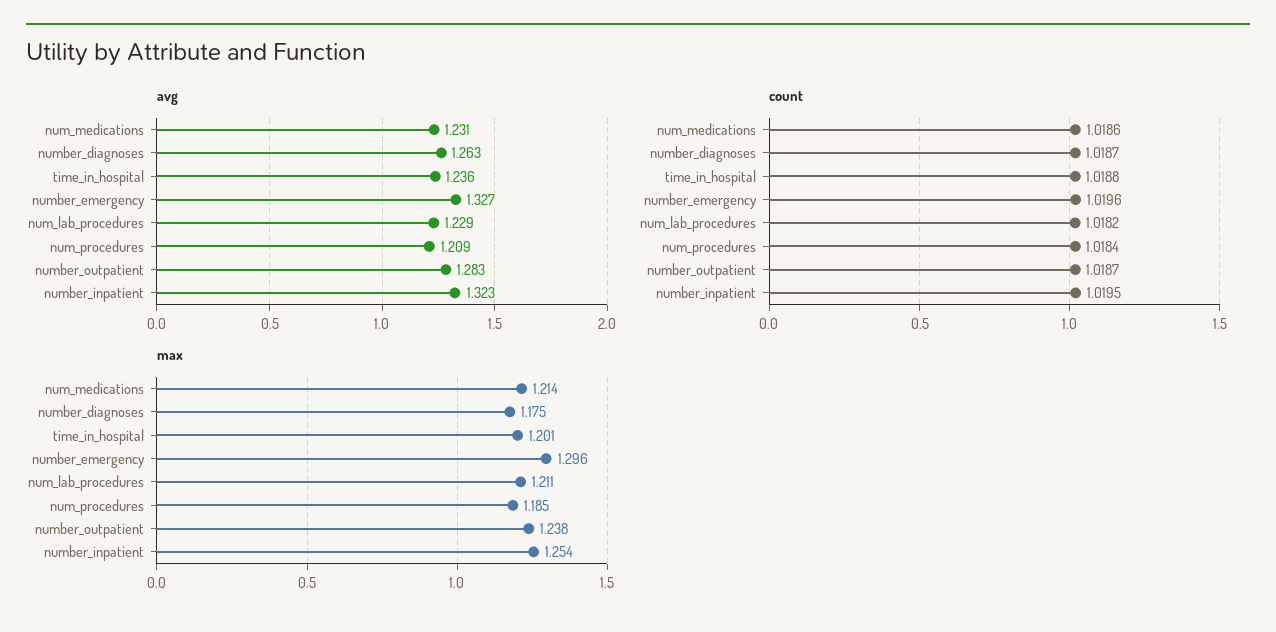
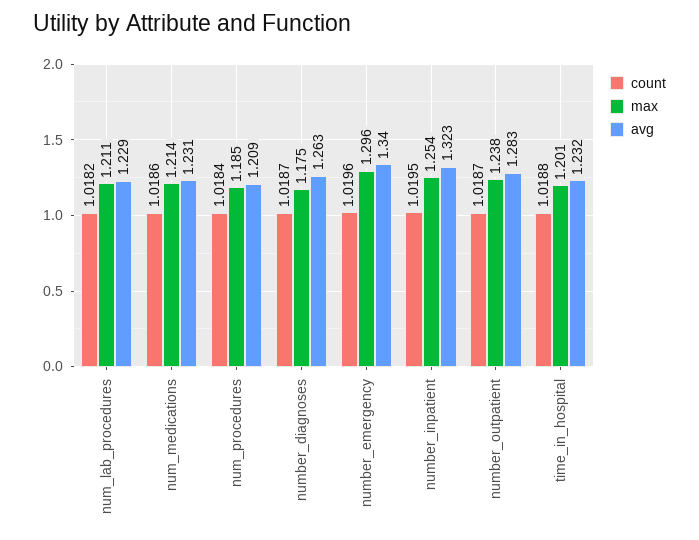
  {
    "avg": {
      "num_medications": 1.231,
      "number_diagnoses": 1.263,
-     "time_in_hospital": 1.236,
+     "time_in_hospital": 1.232,
-     "number_emergency": 1.327,
+     "number_emergency": 1.34,
      "num_lab_procedures": 1.229,
      "num_procedures": 1.209,
      "number_outpatient": 1.283,
      "number_inpatient": 1.323
    },
    "count": {
      "num_medications": 1.0186,
      "number_diagnoses": 1.0187,
      "time_in_hospital": 1.0188,
      "number_emergency": 1.0196,
      "num_lab_procedures": 1.0182,
      "num_procedures": 1.0184,
      "number_outpatient": 1.0187,
      "number_inpatient": 1.0195
    },
    "max": {
      "num_medications": 1.214,
      "number_diagnoses": 1.175,
      "time_in_hospital": 1.201,
      "number_emergency": 1.296,
      "num_lab_procedures": 1.211,
      "num_procedures": 1.185,
      "number_outpatient": 1.238,
      "number_inpatient": 1.254
    }
  }

